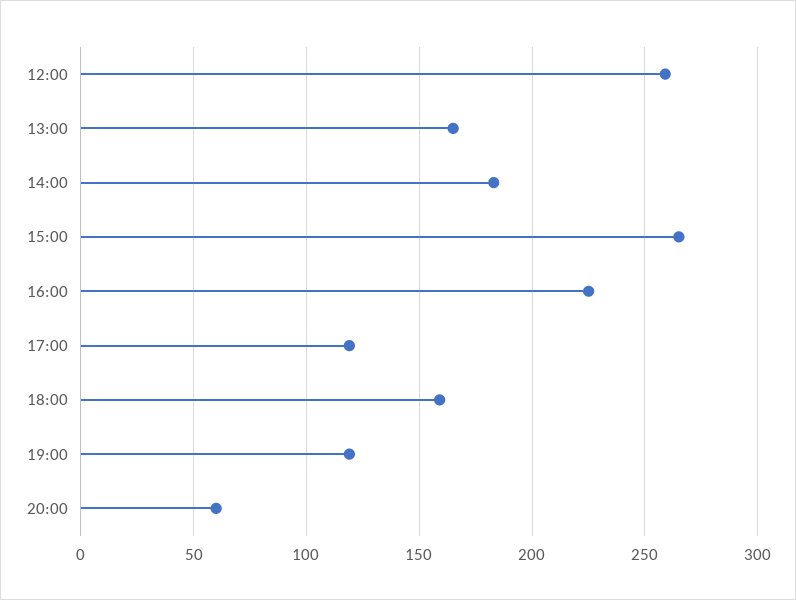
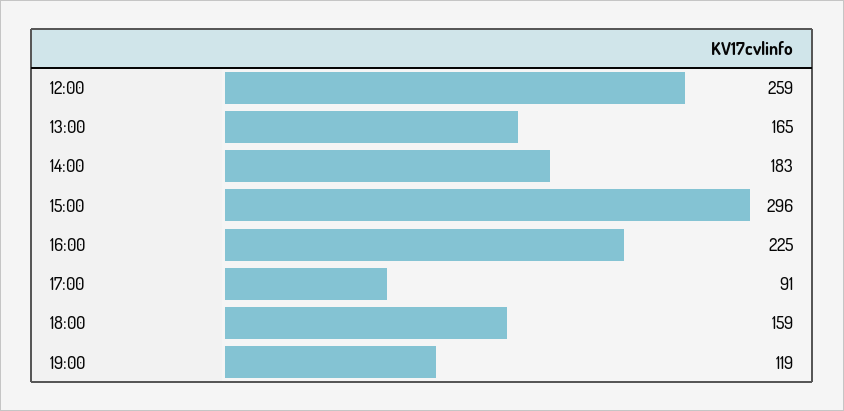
  {
    "12:00": 259,
    "13:00": 165,
    "14:00": 183,
-   "15:00": 265,
+   "15:00": 296,
    "16:00": 225,
-   "17:00": 120,
+   "17:00": 91,
    "18:00": 159,
-   "19:00": 119,
+   "19:00": 119
-   "20:00": 60
  }

